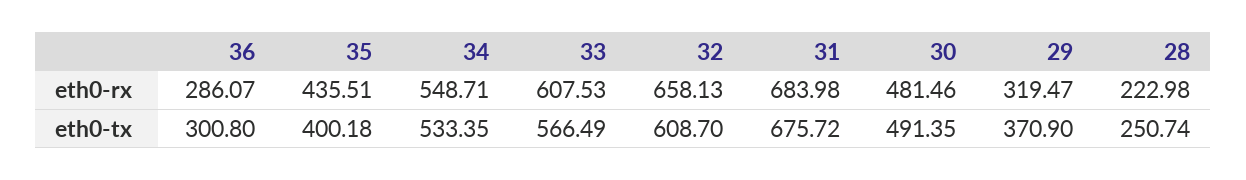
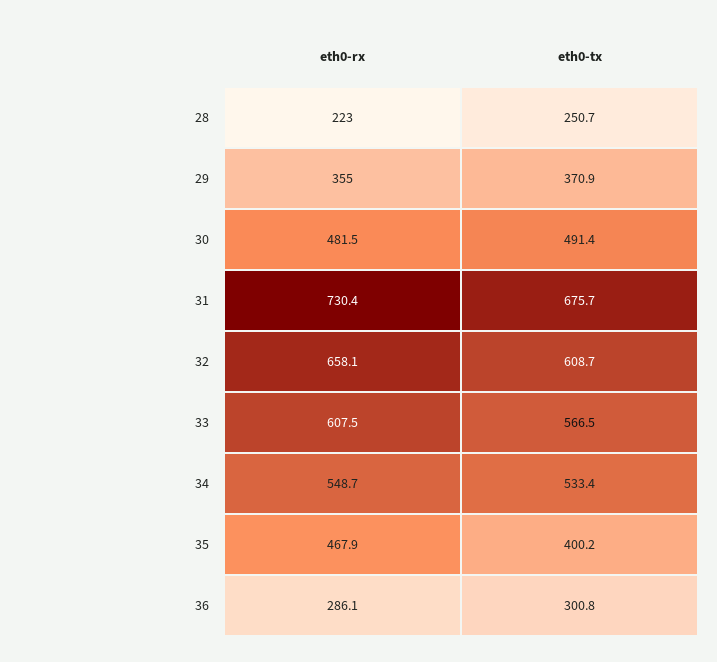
  {
    "36": {
      "eth0-rx": 286.07,
      "eth0-tx": 300.8
    },
    "35": {
-     "eth0-rx": 435.51,
+     "eth0-rx": 467.9,
      "eth0-tx": 400.18
    },
    "34": {
      "eth0-rx": 548.71,
      "eth0-tx": 533.35
    },
    "33": {
      "eth0-rx": 607.53,
      "eth0-tx": 566.49
    },
    "32": {
      "eth0-rx": 658.13,
      "eth0-tx": 608.7
    },
    "31": {
-     "eth0-rx": 683.98,
+     "eth0-rx": 730.4,
      "eth0-tx": 675.72
    },
    "30": {
      "eth0-rx": 481.46,
      "eth0-tx": 491.35
    },
    "29": {
-     "eth0-rx": 319.47,
+     "eth0-rx": 355,
      "eth0-tx": 370.9
    },
    "28": {
      "eth0-rx": 222.98,
      "eth0-tx": 250.74
    }
  }

